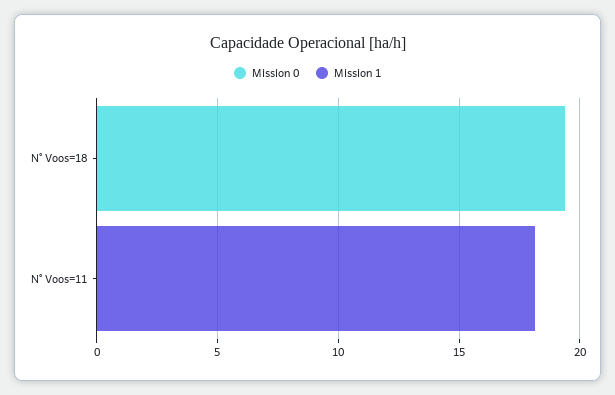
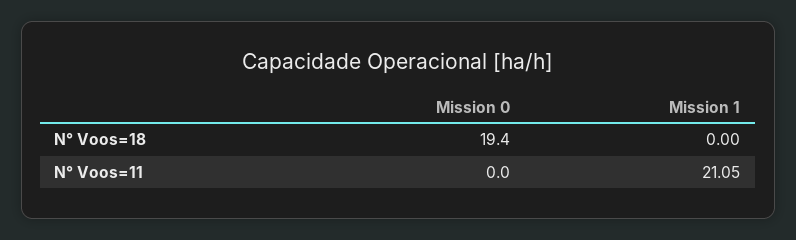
  {
    "Mission 0": {
      "N° Voos=18": 19.4,
      "N° Voos=11": 0
    },
    "Mission 1": {
      "N° Voos=18": 0,
-     "N° Voos=11": 18
+     "N° Voos=11": 21.05
    }
  }

